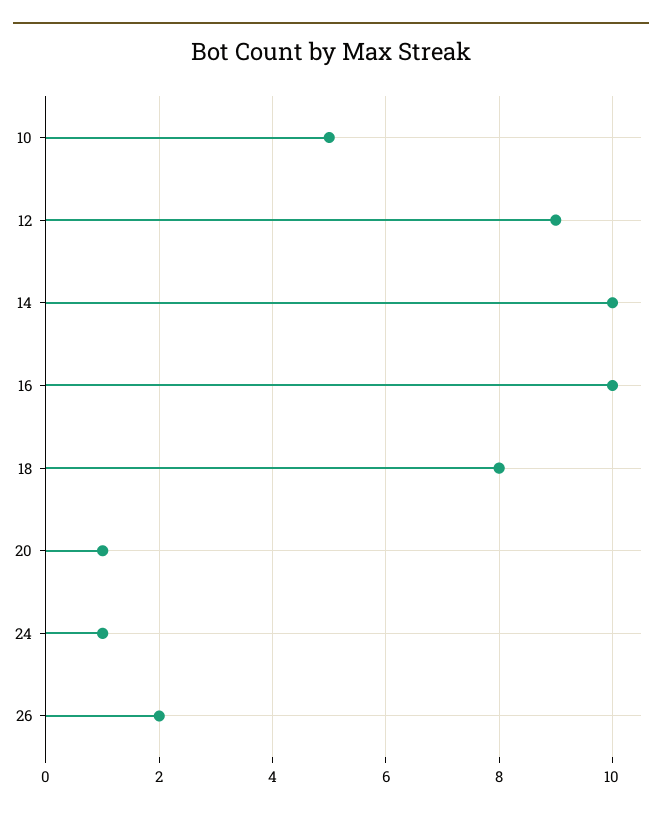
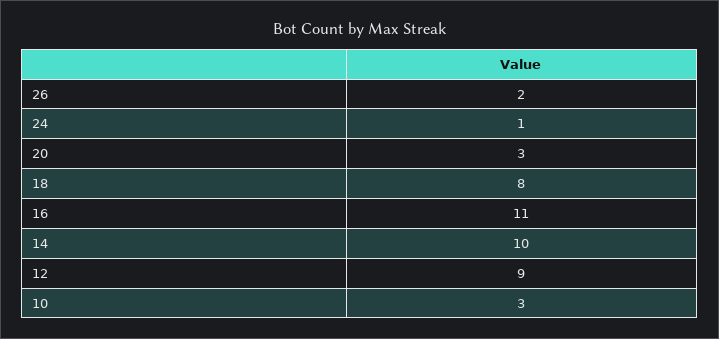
  {
-   "10": 5,
+   "10": 3,
    "12": 9,
    "14": 10,
-   "16": 10,
+   "16": 11,
    "18": 8,
-   "20": 1,
+   "20": 3,
    "24": 1,
    "26": 2
  }

